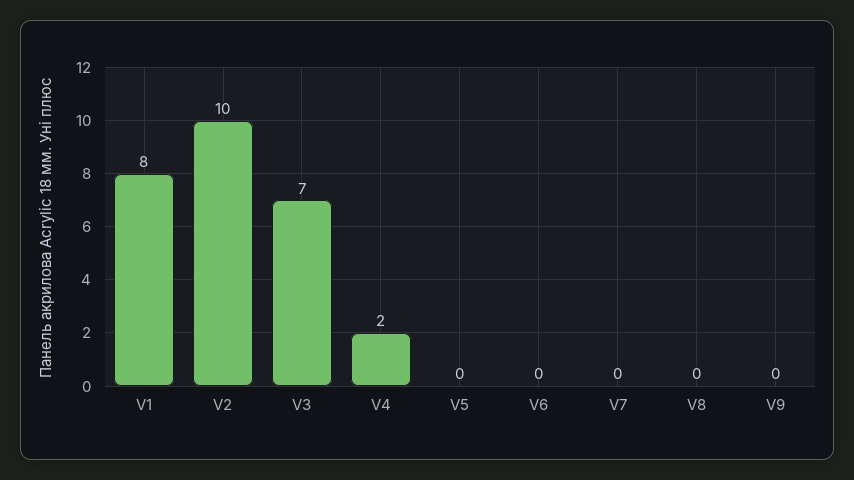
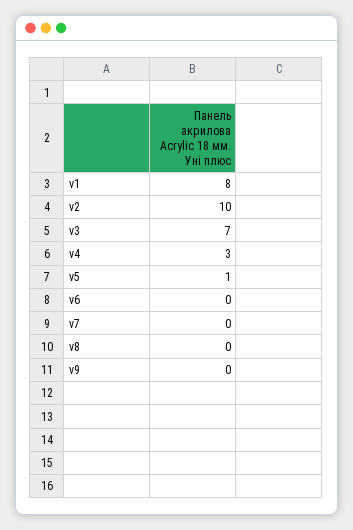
  {
    "V1": 8,
    "V2": 10,
    "V3": 7,
-   "V4": 2,
+   "V4": 3,
-   "V5": 0,
+   "V5": 1,
    "V6": 0,
    "V7": 0,
    "V8": 0,
    "V9": 0
  }

